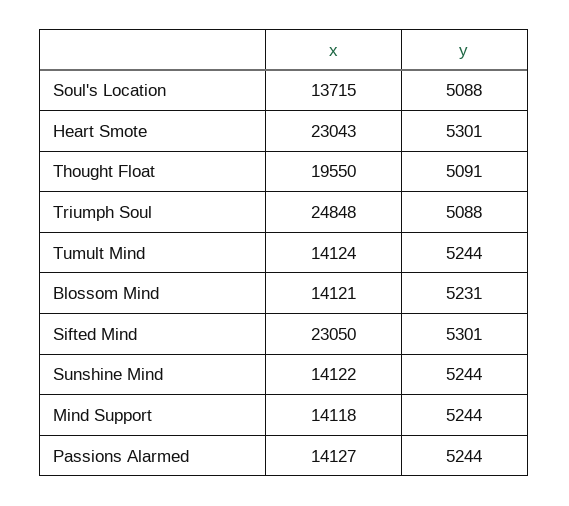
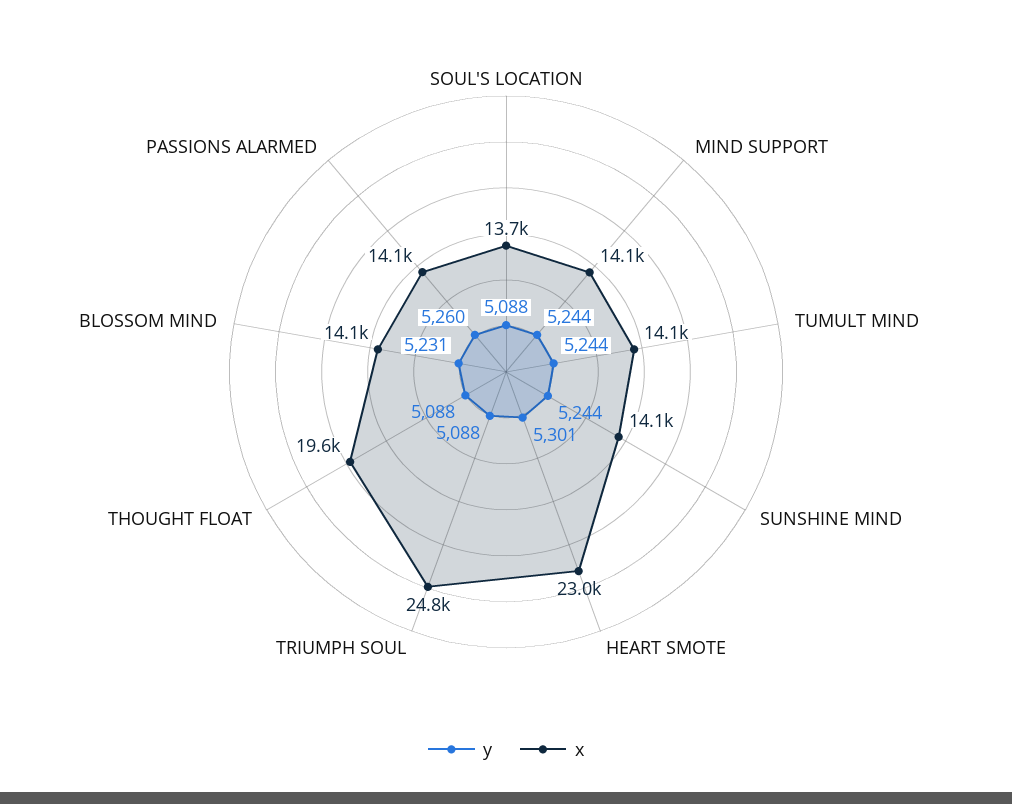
  {
    "x": {
      "Soul's Location": 13715,
      "Heart Smote": 23043,
      "Thought Float": 19550,
      "Triumph Soul": 24848,
      "Tumult Mind": 14124,
      "Blossom Mind": 14121,
-     "Sifted Mind": 23050,
      "Sunshine Mind": 14122,
      "Mind Support": 14118,
      "Passions Alarmed": 14127
    },
    "y": {
      "Soul's Location": 5088,
      "Heart Smote": 5301,
-     "Thought Float": 5091,
+     "Thought Float": 5088,
      "Triumph Soul": 5088,
      "Tumult Mind": 5244,
      "Blossom Mind": 5231,
-     "Sifted Mind": 5301,
      "Sunshine Mind": 5244,
      "Mind Support": 5244,
-     "Passions Alarmed": 5244
+     "Passions Alarmed": 5260
    }
  }

